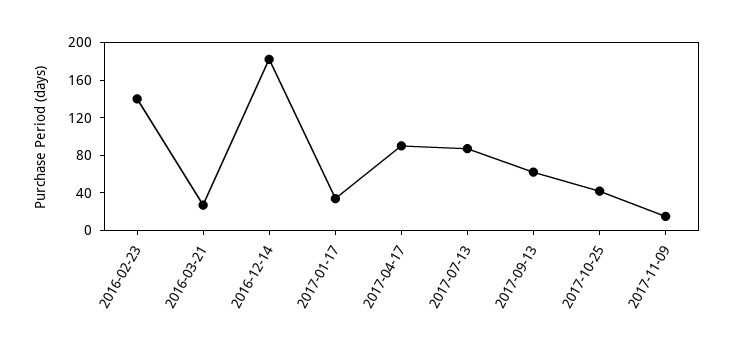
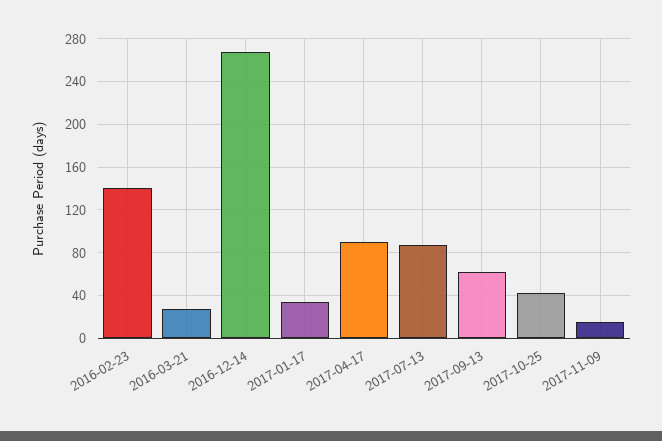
  {
    "2016-02-23": 140,
    "2016-03-21": 30,
-   "2016-12-14": 180,
+   "2016-12-14": 270,
    "2017-01-17": 30,
    "2017-04-17": 90,
    "2017-07-13": 90,
    "2017-09-13": 60,
    "2017-10-25": 40,
    "2017-11-09": 20
  }

